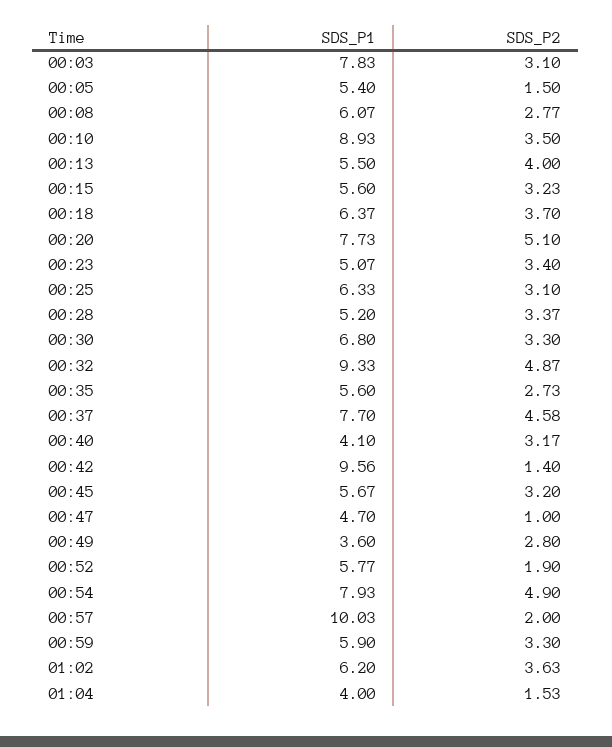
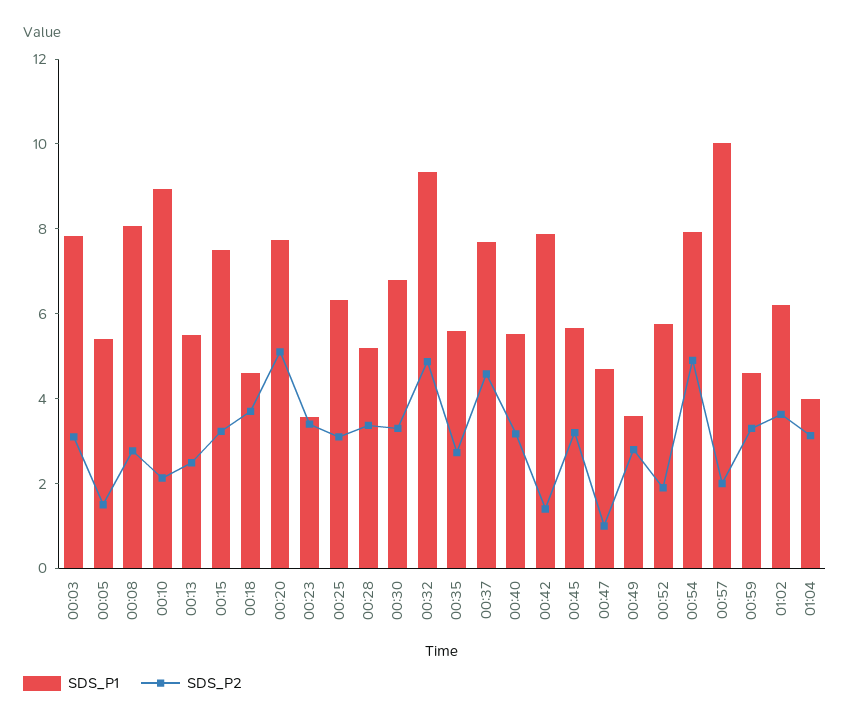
  {
    "SDS_P1": {
      "00:03": 7.83,
      "00:05": 5.4,
-     "00:08": 6.07,
+     "00:08": 8,
      "00:10": 8.93,
      "00:13": 5.5,
-     "00:15": 5.6,
+     "00:15": 7.5,
-     "00:18": 6.37,
+     "00:18": 4.5,
      "00:20": 7.73,
-     "00:23": 5.07,
+     "00:23": 3.5,
      "00:25": 6.33,
      "00:28": 5.2,
      "00:30": 6.8,
      "00:32": 9.33,
      "00:35": 5.6,
      "00:37": 7.7,
-     "00:40": 4.1,
+     "00:40": 5.5,
-     "00:42": 9.56,
+     "00:42": 8,
      "00:45": 5.67,
      "00:47": 4.7,
      "00:49": 3.6,
      "00:52": 5.77,
      "00:54": 7.93,
      "00:57": 10.03,
-     "00:59": 5.9,
+     "00:59": 4.5,
      "01:02": 6.2,
      "01:04": 4
    },
    "SDS_P2": {
      "00:03": 3.1,
      "00:05": 1.5,
      "00:08": 2.77,
-     "00:10": 3.5,
+     "00:10": 2,
-     "00:13": 4,
+     "00:13": 2.5,
      "00:15": 3.23,
      "00:18": 3.7,
      "00:20": 5.1,
      "00:23": 3.4,
      "00:25": 3.1,
      "00:28": 3.37,
      "00:30": 3.3,
      "00:32": 4.87,
      "00:35": 2.73,
      "00:37": 4.58,
      "00:40": 3.17,
      "00:42": 1.4,
      "00:45": 3.2,
      "00:47": 1,
      "00:49": 2.8,
      "00:52": 1.9,
      "00:54": 4.9,
      "00:57": 2,
      "00:59": 3.3,
      "01:02": 3.63,
-     "01:04": 1.53
+     "01:04": 3
    }
  }

